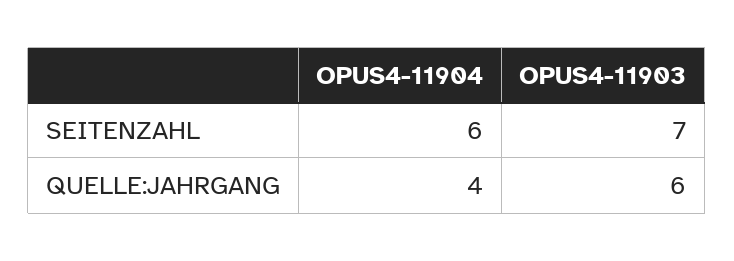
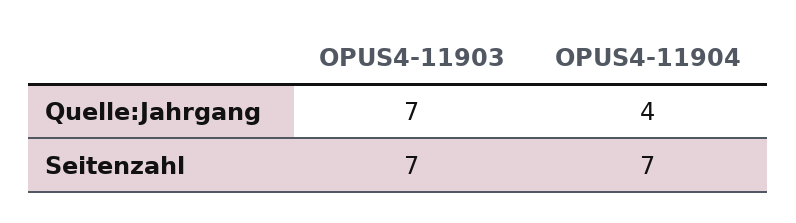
  {
    "OPUS4-11904": {
-     "SEITENZAHL": 6,
+     "SEITENZAHL": 7,
      "QUELLE:JAHRGANG": 4
    },
    "OPUS4-11903": {
      "SEITENZAHL": 7,
-     "QUELLE:JAHRGANG": 6
+     "QUELLE:JAHRGANG": 7
    }
  }

